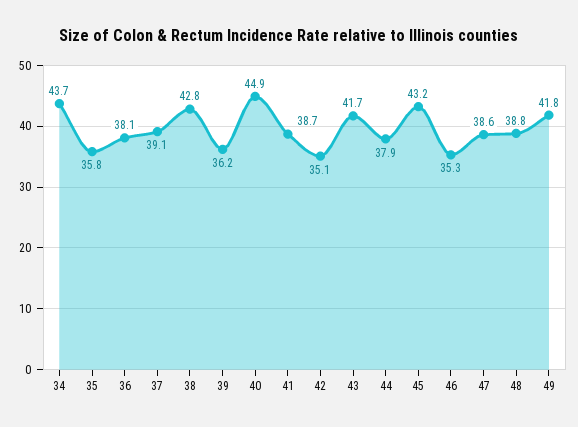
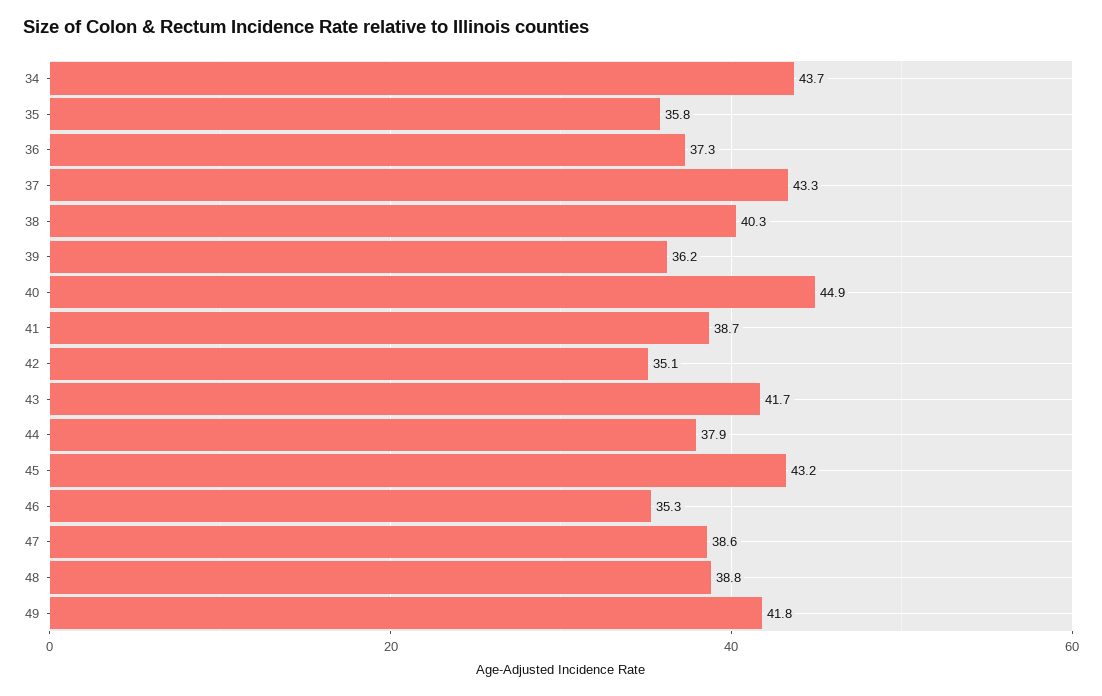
  {
    "34": 43.7,
    "35": 35.8,
-   "36": 38.1,
+   "36": 37.3,
-   "37": 39.1,
+   "37": 43.3,
-   "38": 42.8,
+   "38": 40.3,
    "39": 36.2,
    "40": 44.9,
    "41": 38.7,
    "42": 35.1,
    "43": 41.7,
    "44": 37.9,
    "45": 43.2,
    "46": 35.3,
    "47": 38.6,
    "48": 38.8,
    "49": 41.8
  }

